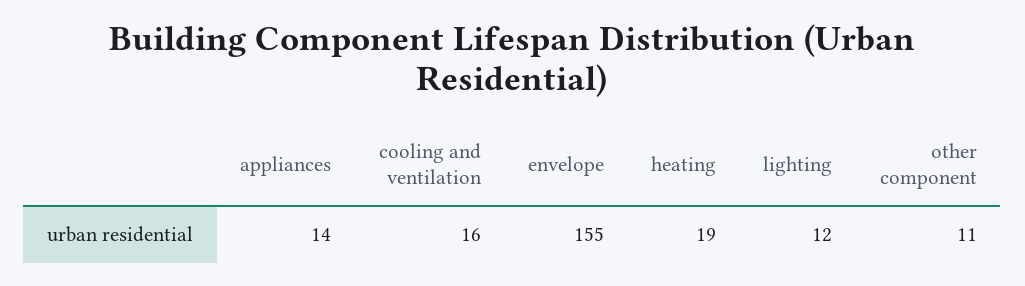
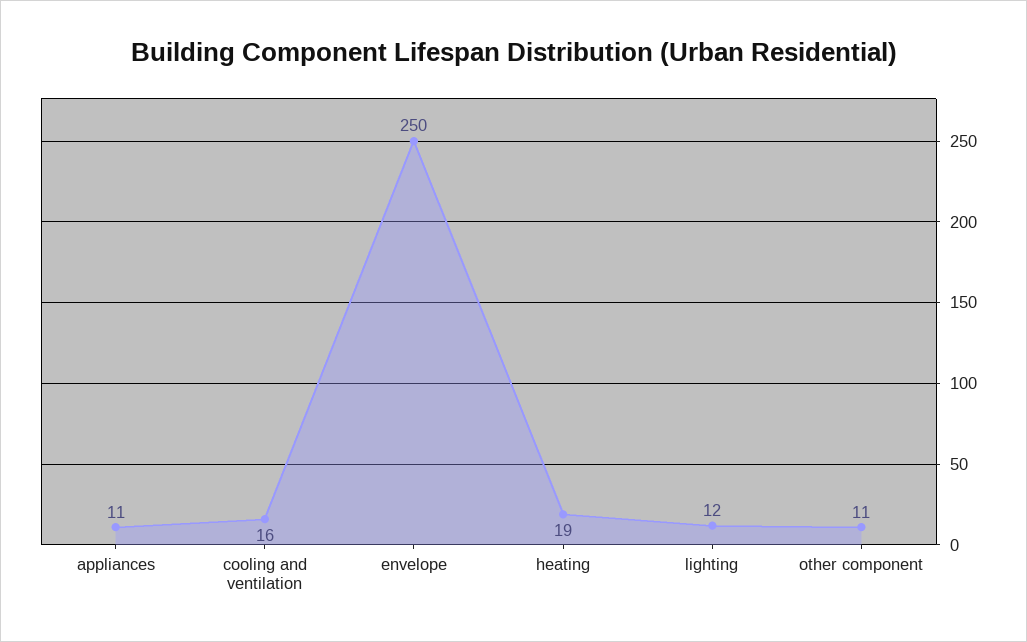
  {
-   "appliances": 14,
+   "appliances": 11,
    "cooling and ventilation": 16,
-   "envelope": 155,
+   "envelope": 250,
    "heating": 19,
    "lighting": 12,
    "other component": 11
  }

